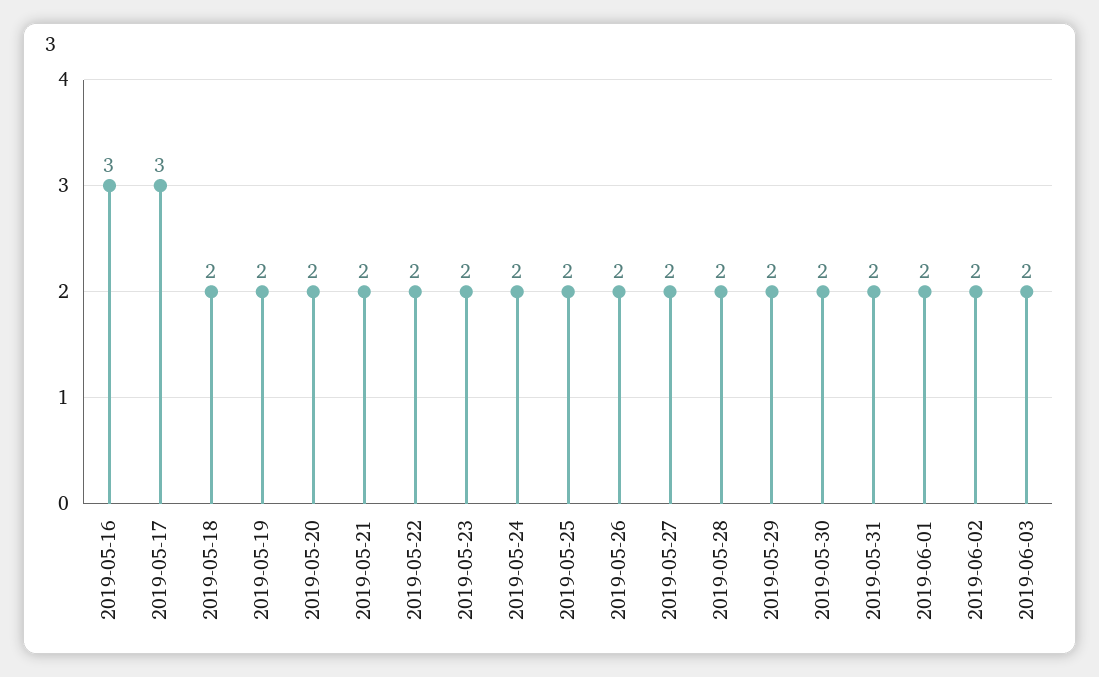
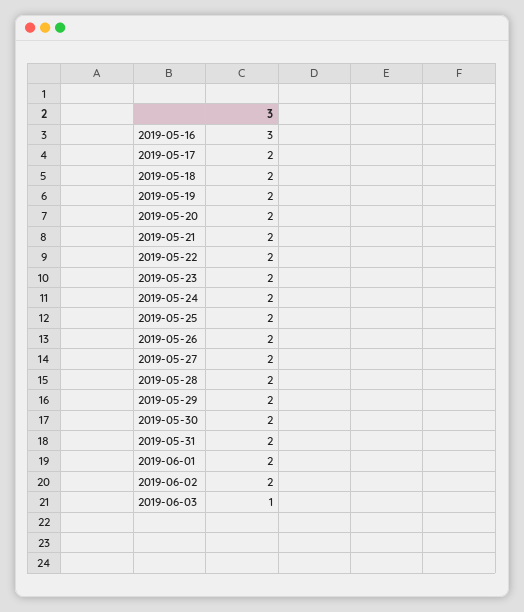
  {
    "2019-05-16": 3,
-   "2019-05-17": 3,
+   "2019-05-17": 2,
    "2019-05-18": 2,
    "2019-05-19": 2,
    "2019-05-20": 2,
    "2019-05-21": 2,
    "2019-05-22": 2,
    "2019-05-23": 2,
    "2019-05-24": 2,
    "2019-05-25": 2,
    "2019-05-26": 2,
    "2019-05-27": 2,
    "2019-05-28": 2,
    "2019-05-29": 2,
    "2019-05-30": 2,
    "2019-05-31": 2,
    "2019-06-01": 2,
    "2019-06-02": 2,
-   "2019-06-03": 2
+   "2019-06-03": 1
  }

